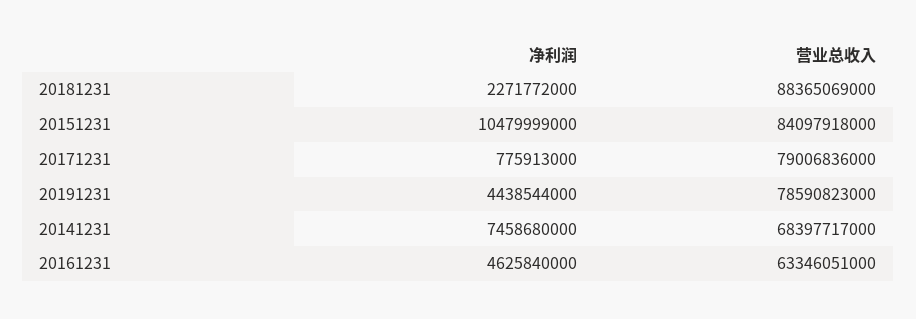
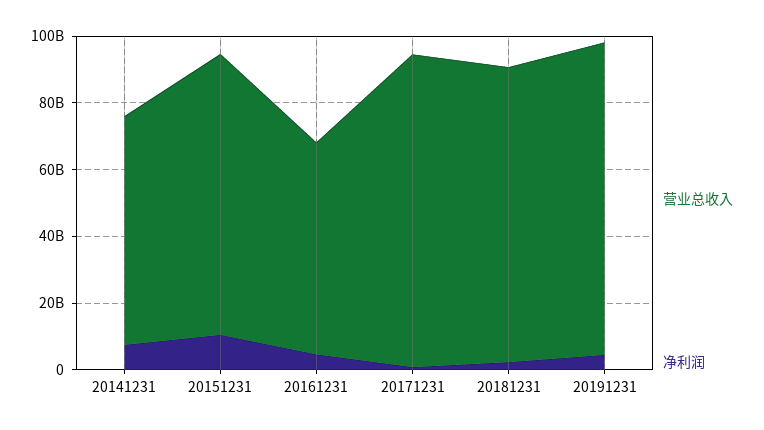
  {
    "净利润": {
      "20181231": 2271772000,
      "20151231": 10479999000,
      "20171231": 775913000,
      "20191231": 4438544000,
      "20141231": 7458680000,
      "20161231": 4625840000
    },
    "营业总收入": {
      "20181231": 88365069000,
      "20151231": 84097918000,
-     "20171231": 79006836000,
+     "20171231": 95000000000,
-     "20191231": 78590823000,
+     "20191231": 95000000000,
      "20141231": 68397717000,
      "20161231": 63346051000
    }
  }

